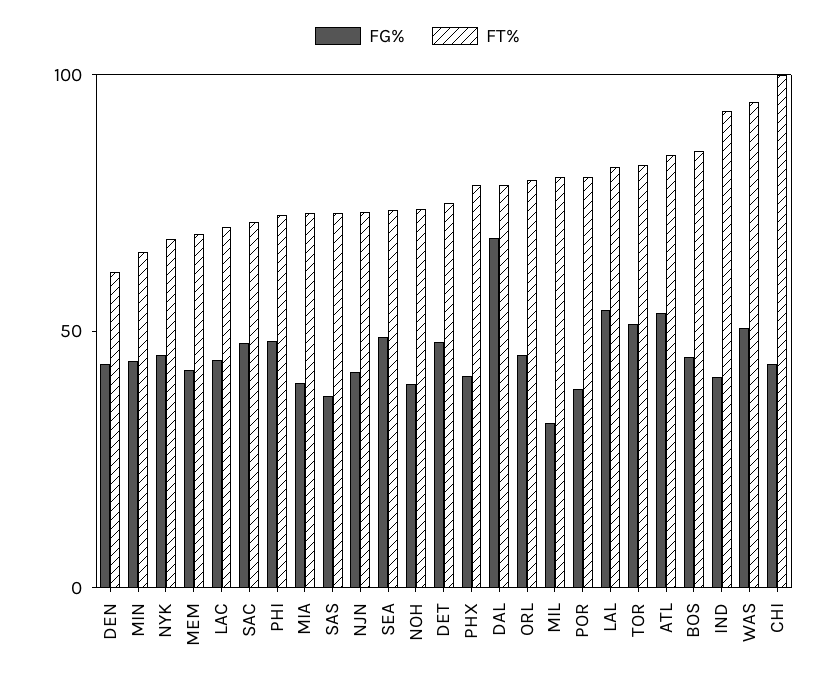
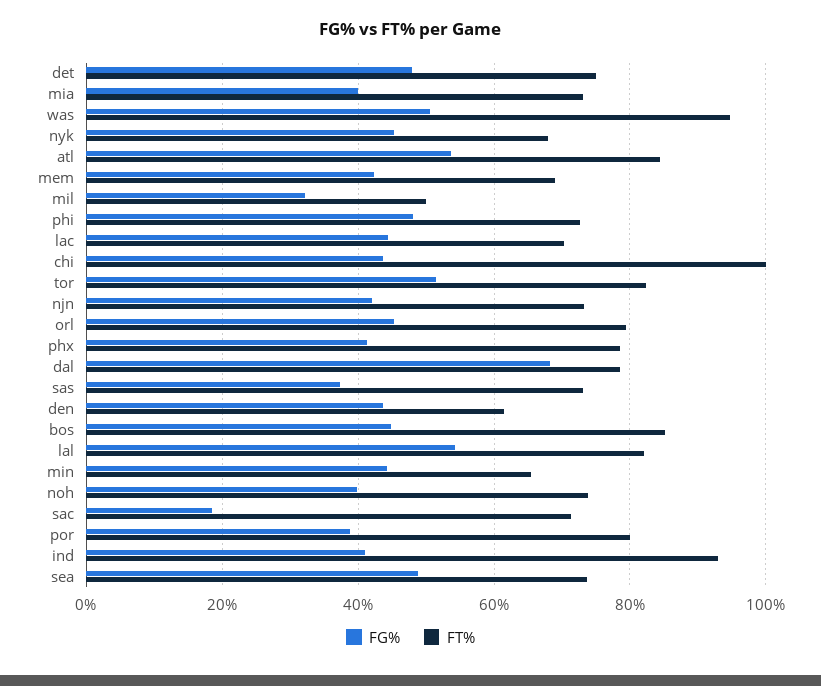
  {
    "FG%": {
      "DEN": 44,
      "MIN": 44,
      "NYK": 46,
      "MEM": 42,
      "LAC": 44,
-     "SAC": 50,
+     "SAC": 18,
      "PHI": 48,
      "MIA": 40,
      "SAS": 38,
      "NJN": 42,
      "SEA": 48,
      "NOH": 40,
      "DET": 48,
      "PHX": 42,
      "DAL": 68,
      "ORL": 46,
      "MIL": 32,
      "POR": 38,
      "LAL": 54,
      "TOR": 52,
      "ATL": 54,
      "BOS": 44,
      "IND": 42,
      "WAS": 50,
      "CHI": 44
    },
    "FT%": {
      "DEN": 62,
      "MIN": 66,
      "NYK": 68,
      "MEM": 70,
      "LAC": 70,
      "SAC": 72,
      "PHI": 72,
      "MIA": 74,
      "SAS": 74,
      "NJN": 74,
      "SEA": 74,
      "NOH": 74,
      "DET": 76,
      "PHX": 78,
      "DAL": 78,
      "ORL": 80,
-     "MIL": 80,
+     "MIL": 50,
      "POR": 80,
      "LAL": 82,
      "TOR": 82,
      "ATL": 84,
      "BOS": 86,
      "IND": 92,
      "WAS": 94,
      "CHI": 100
    }
  }

